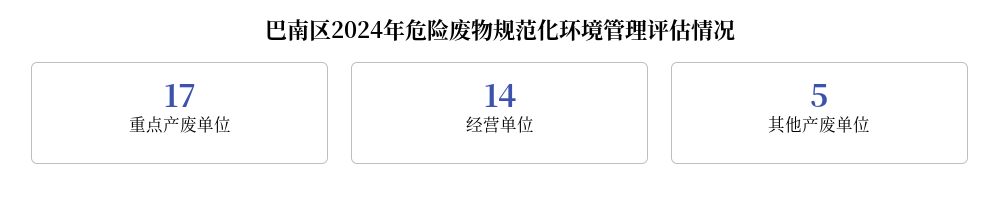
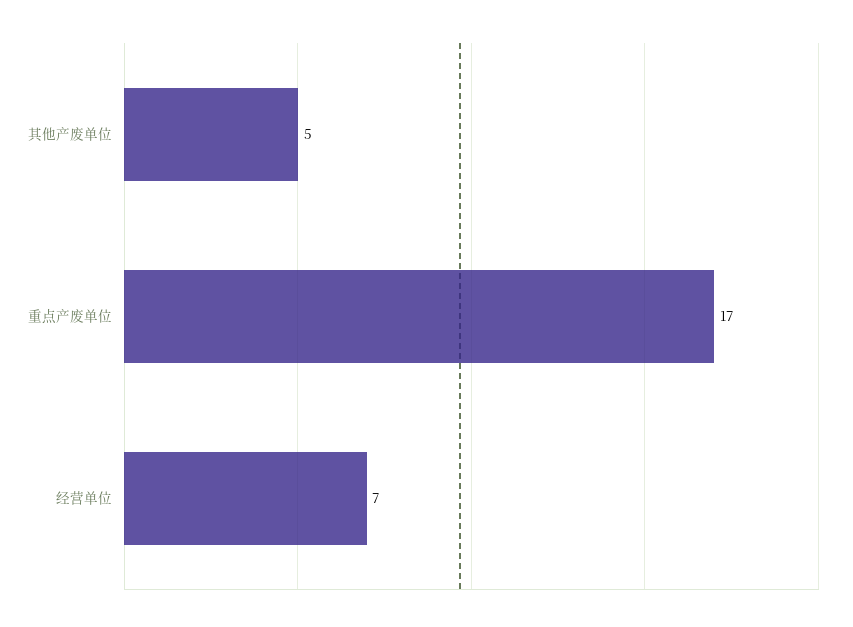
  {
    "重点产废单位": 17,
-   "经营单位": 14,
+   "经营单位": 7,
    "其他产废单位": 5
  }

